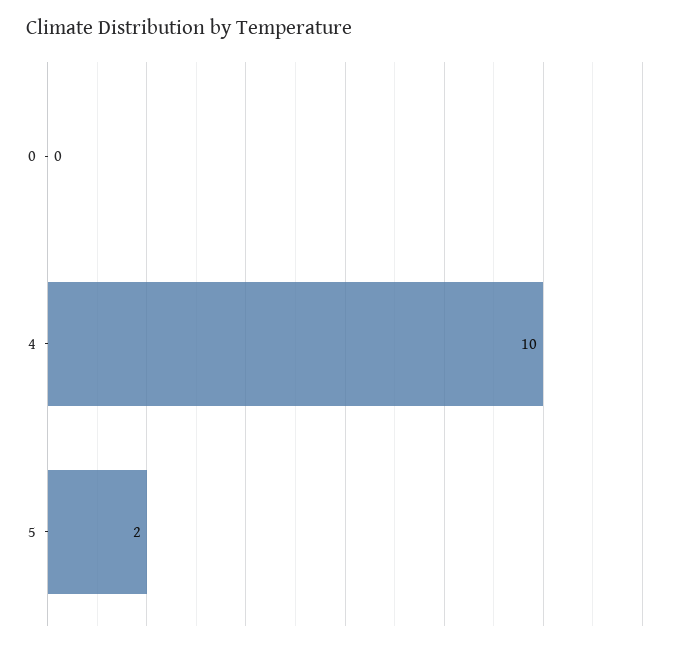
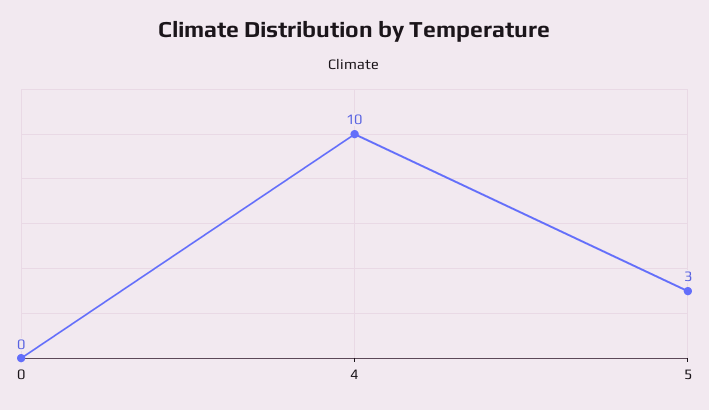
  {
    "0": 0,
    "4": 10,
-   "5": 2
+   "5": 3
  }

